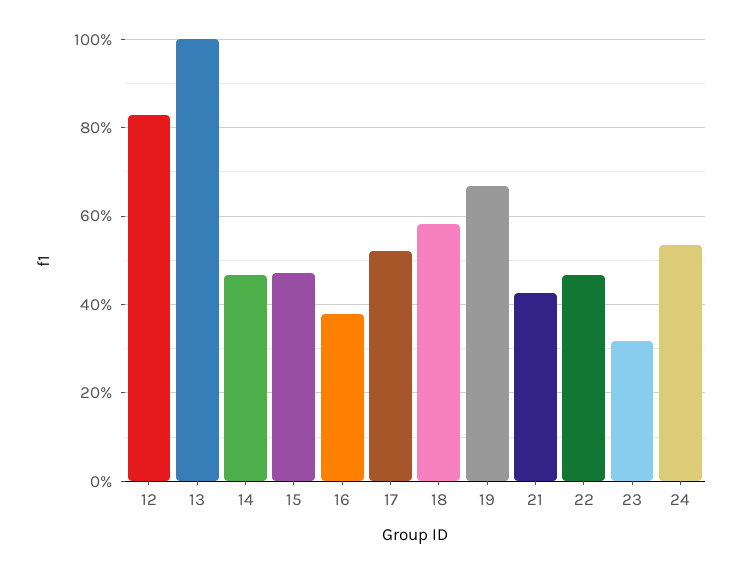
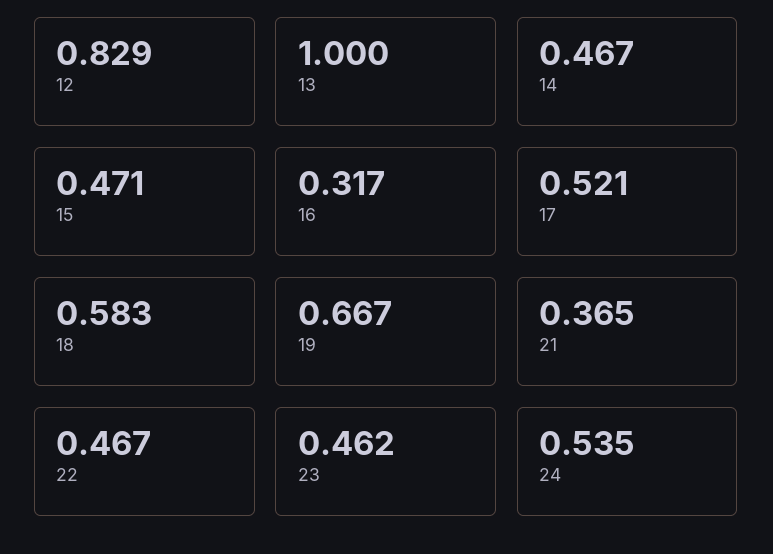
  {
    "12": 0.829,
    "13": 1,
    "14": 0.467,
    "15": 0.471,
-   "16": 0.38,
+   "16": 0.317,
    "17": 0.521,
    "18": 0.583,
    "19": 0.667,
-   "21": 0.42,
+   "21": 0.365,
    "22": 0.467,
-   "23": 0.32,
+   "23": 0.462,
    "24": 0.535
  }

